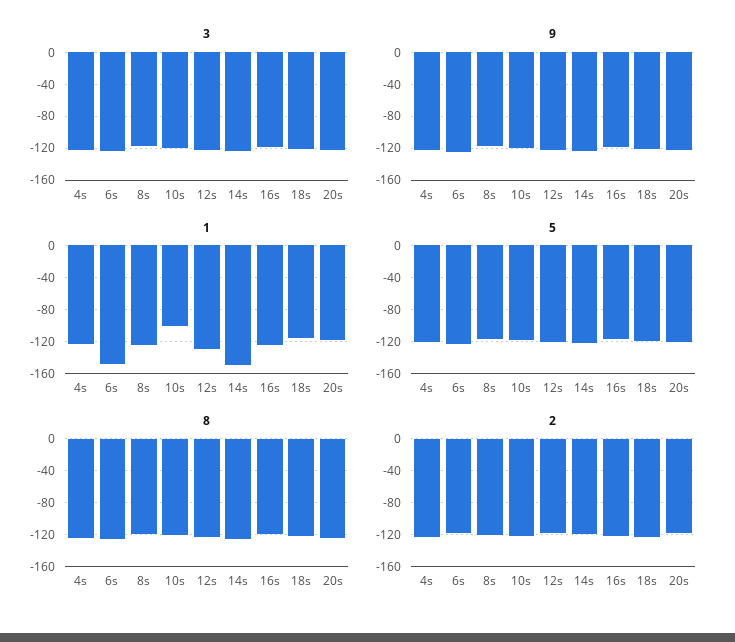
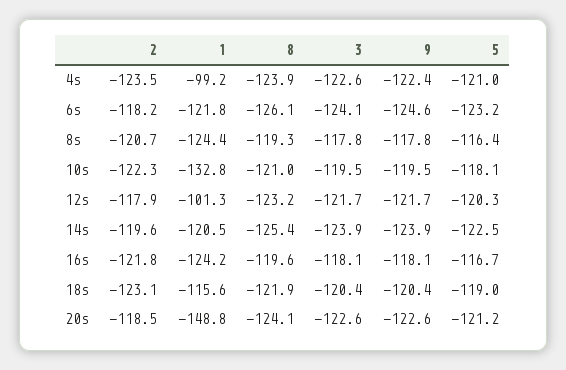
  {
    "3": {
      "4s": -122.6,
      "6s": -124.1,
      "8s": -117.8,
      "10s": -119.5,
      "12s": -121.7,
      "14s": -123.9,
      "16s": -118.1,
      "18s": -120.4,
      "20s": -122.6
    },
    "9": {
      "4s": -122.4,
      "6s": -124.6,
      "8s": -117.8,
      "10s": -119.5,
      "12s": -121.7,
      "14s": -123.9,
      "16s": -118.1,
      "18s": -120.4,
      "20s": -122.6
    },
    "1": {
-     "4s": -120,
+     "4s": -99.2,
-     "6s": -150,
+     "6s": -121.8,
      "8s": -124.4,
-     "10s": -100,
+     "10s": -132.8,
-     "12s": -130,
+     "12s": -101.3,
-     "14s": -150,
+     "14s": -120.5,
      "16s": -124.2,
      "18s": -115.6,
-     "20s": -120
+     "20s": -148.8
    },
    "5": {
      "4s": -121,
      "6s": -123.2,
      "8s": -116.4,
      "10s": -118.1,
      "12s": -120.3,
      "14s": -122.5,
      "16s": -116.7,
      "18s": -119,
      "20s": -121.2
    },
    "8": {
      "4s": -123.9,
      "6s": -126.1,
      "8s": -119.3,
      "10s": -121,
      "12s": -123.2,
      "14s": -125.4,
      "16s": -119.6,
      "18s": -121.9,
      "20s": -124.1
    },
    "2": {
      "4s": -123.5,
      "6s": -118.2,
      "8s": -120.7,
      "10s": -122.3,
      "12s": -117.9,
      "14s": -119.6,
      "16s": -121.8,
      "18s": -123.1,
      "20s": -118.5
    }
  }

